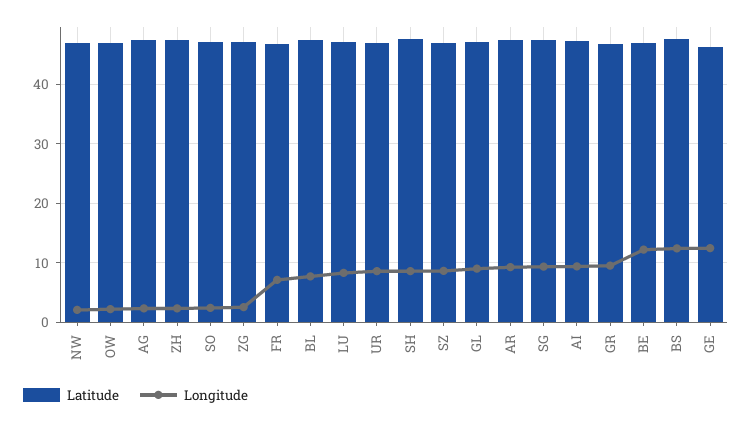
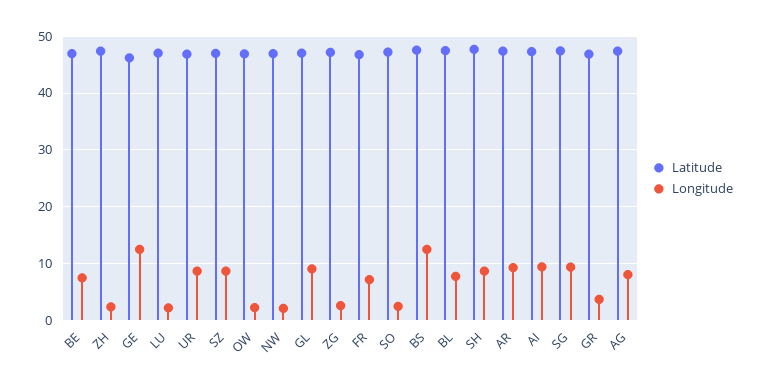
  {
    "Latitude": {
      "NW": 46,
      "OW": 46,
      "AG": 48,
      "ZH": 48,
      "SO": 48,
      "ZG": 48,
      "FR": 46,
      "BL": 48,
      "LU": 48,
      "UR": 46,
      "SH": 48,
      "SZ": 48,
      "GL": 48,
      "AR": 48,
      "SG": 48,
      "AI": 48,
      "GR": 46,
      "BE": 46,
      "BS": 48,
      "GE": 46
    },
    "Longitude": {
      "NW": 2,
      "OW": 2,
-     "AG": 2,
+     "AG": 8,
      "ZH": 2,
      "SO": 2,
      "ZG": 2,
      "FR": 8,
      "BL": 8,
-     "LU": 8,
+     "LU": 2,
      "UR": 8,
      "SH": 8,
      "SZ": 8,
      "GL": 10,
      "AR": 10,
      "SG": 10,
      "AI": 10,
-     "GR": 10,
+     "GR": 4,
-     "BE": 12,
+     "BE": 8,
      "BS": 12,
      "GE": 12
    }
  }

